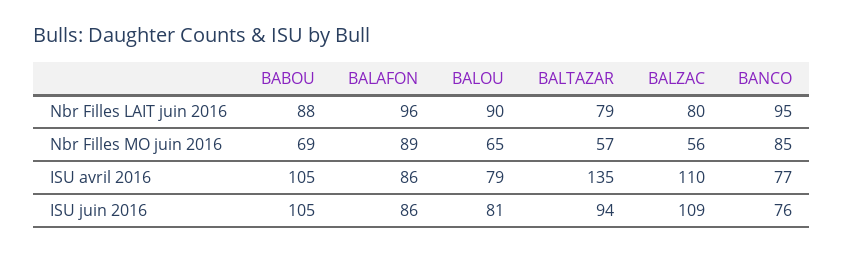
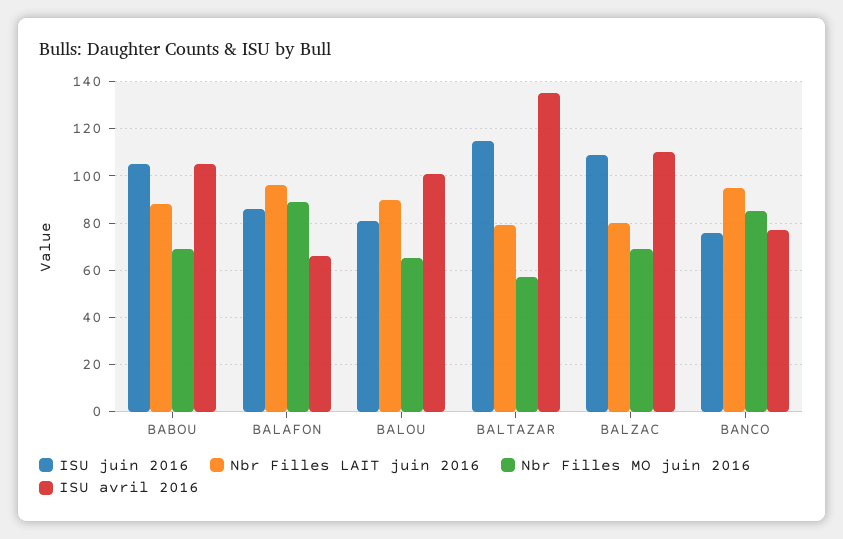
  {
    "Nbr Filles LAIT juin 2016": {
      "BABOU": 88,
      "BALAFON": 96,
      "BALOU": 90,
      "BALTAZAR": 79,
      "BALZAC": 80,
      "BANCO": 95
    },
    "Nbr Filles MO juin 2016": {
      "BABOU": 69,
      "BALAFON": 89,
      "BALOU": 65,
      "BALTAZAR": 57,
-     "BALZAC": 56,
+     "BALZAC": 70,
      "BANCO": 85
    },
    "ISU avril 2016": {
      "BABOU": 105,
-     "BALAFON": 86,
+     "BALAFON": 65,
-     "BALOU": 79,
+     "BALOU": 100,
      "BALTAZAR": 135,
      "BALZAC": 110,
      "BANCO": 77
    },
    "ISU juin 2016": {
      "BABOU": 105,
      "BALAFON": 86,
      "BALOU": 81,
-     "BALTAZAR": 94,
+     "BALTAZAR": 115,
      "BALZAC": 109,
      "BANCO": 76
    }
  }

